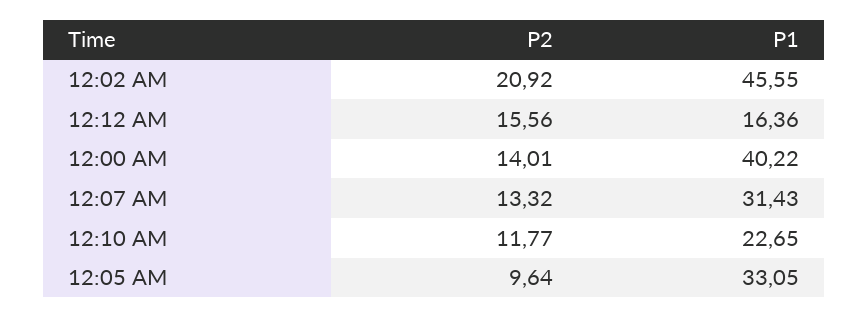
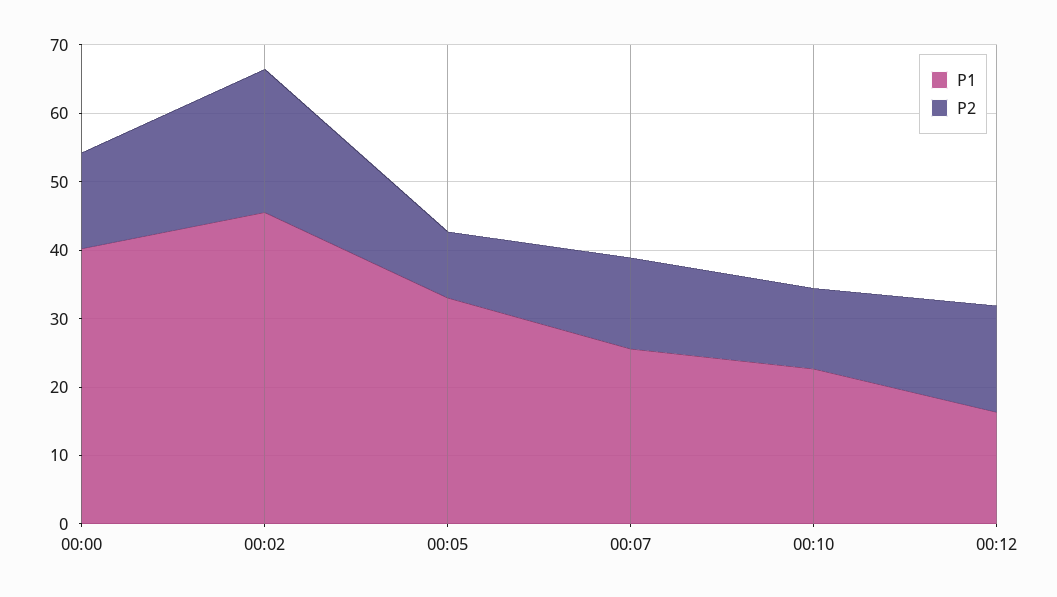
  {
    "P2": {
      "12:02 AM": 20.92,
      "12:12 AM": 15.56,
      "12:00 AM": 14.01,
      "12:07 AM": 13.32,
      "12:10 AM": 11.77,
      "12:05 AM": 9.64
    },
    "P1": {
      "12:02 AM": 45.55,
      "12:12 AM": 16.36,
      "12:00 AM": 40.22,
-     "12:07 AM": 31.43,
+     "12:07 AM": 26,
      "12:10 AM": 22.65,
      "12:05 AM": 33.05
    }
  }

